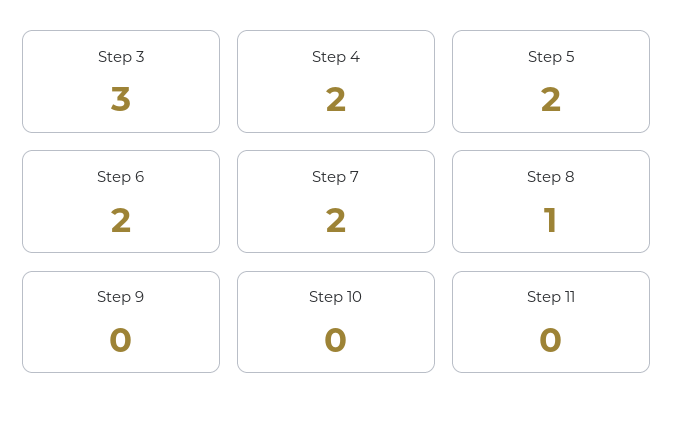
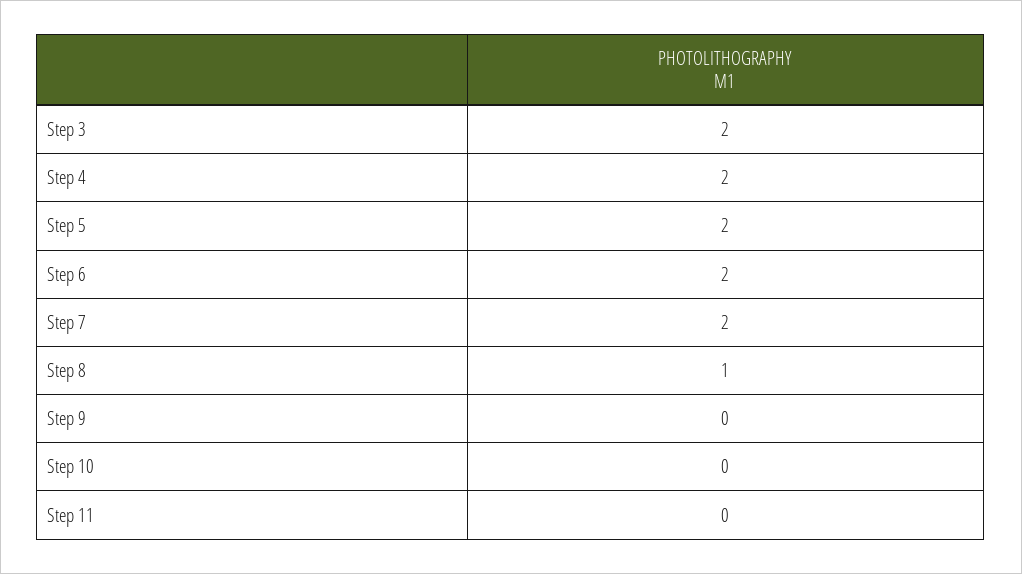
  {
-   "Step 3": 3,
+   "Step 3": 2,
    "Step 4": 2,
    "Step 5": 2,
    "Step 6": 2,
    "Step 7": 2,
    "Step 8": 1,
    "Step 9": 0,
    "Step 10": 0,
    "Step 11": 0
  }

